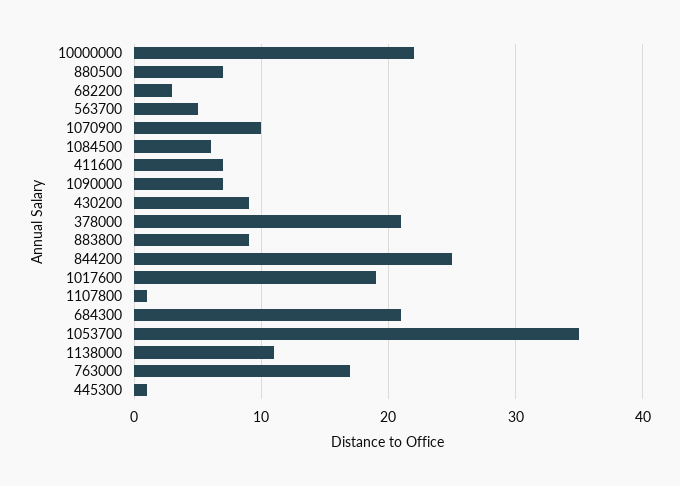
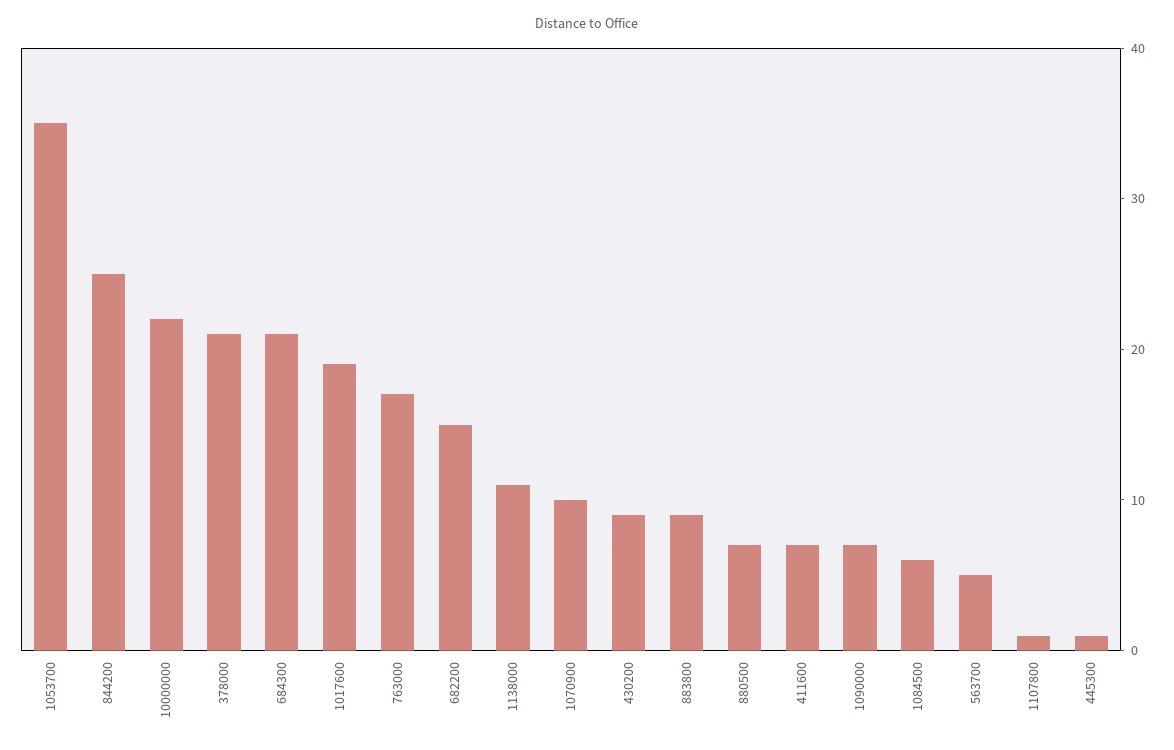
  {
    "10000000": 22,
    "880500": 7,
-   "682200": 3,
+   "682200": 15,
    "563700": 5,
    "1070900": 10,
    "1084500": 6,
    "411600": 7,
    "1090000": 7,
    "430200": 9,
    "378000": 21,
    "883800": 9,
    "844200": 25,
    "1017600": 19,
    "1107800": 1,
    "684300": 21,
    "1053700": 35,
    "1138000": 11,
    "763000": 17,
    "445300": 1
  }

